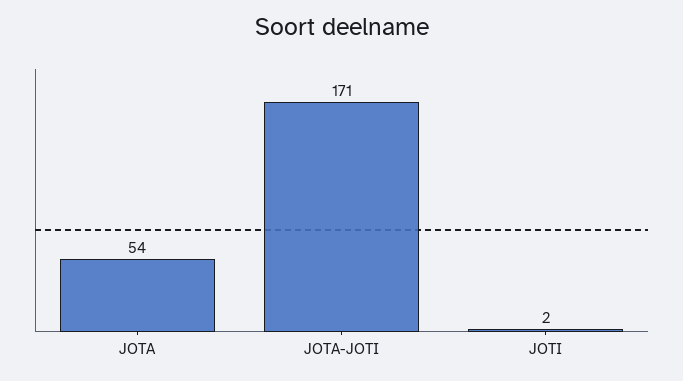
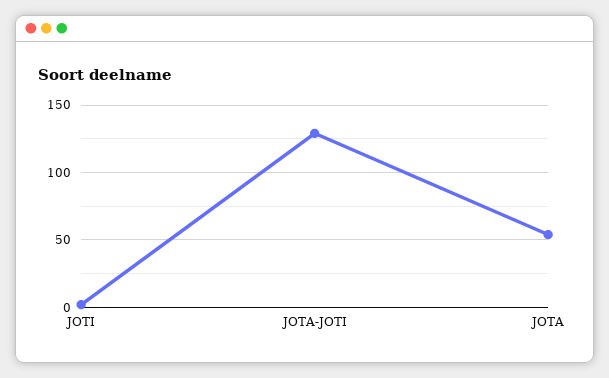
  {
    "JOTA": 54,
-   "JOTA-JOTI": 171,
+   "JOTA-JOTI": 130,
    "JOTI": 2
  }

